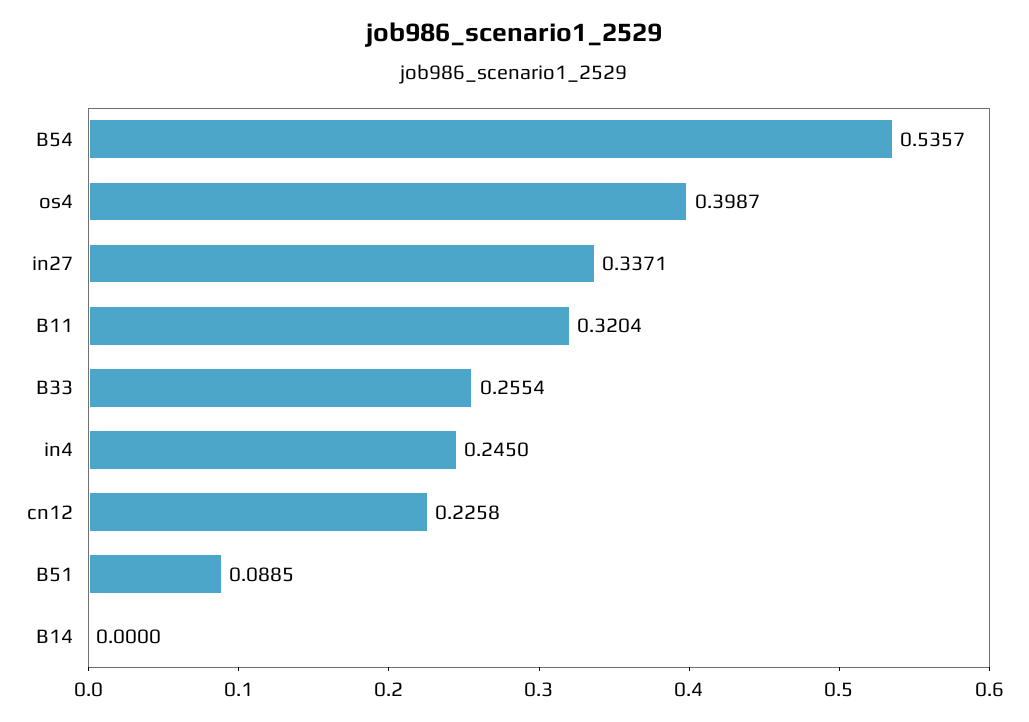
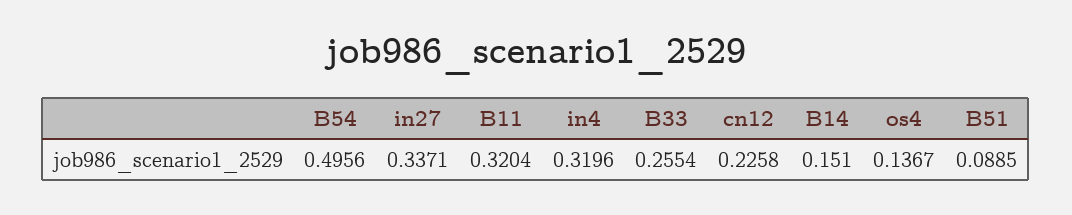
  {
-   "B54": 0.5357,
+   "B54": 0.4956,
-   "os4": 0.3987,
+   "os4": 0.1367,
    "in27": 0.3371,
    "B11": 0.3204,
    "B33": 0.2554,
-   "in4": 0.245,
+   "in4": 0.3196,
    "cn12": 0.2258,
    "B51": 0.0885,
-   "B14": 0
+   "B14": 0.151
  }

